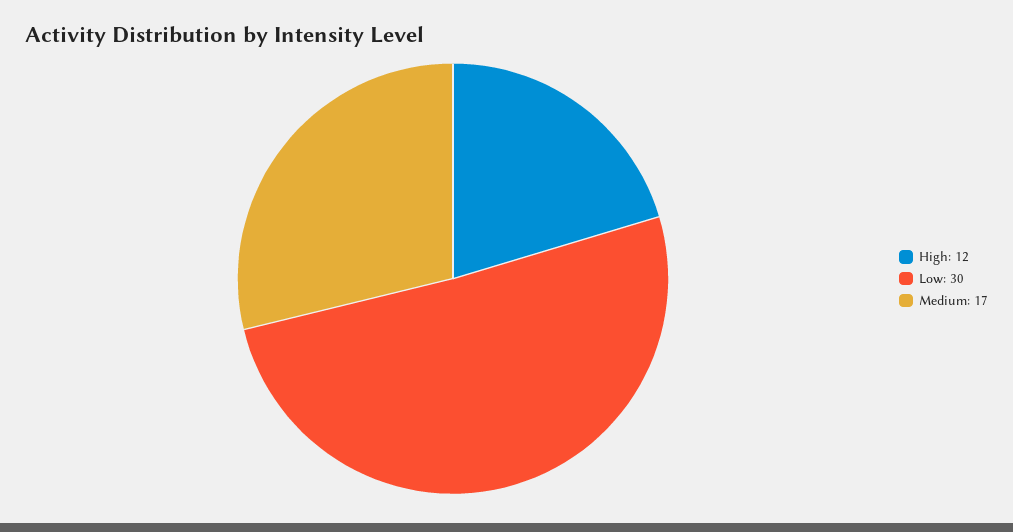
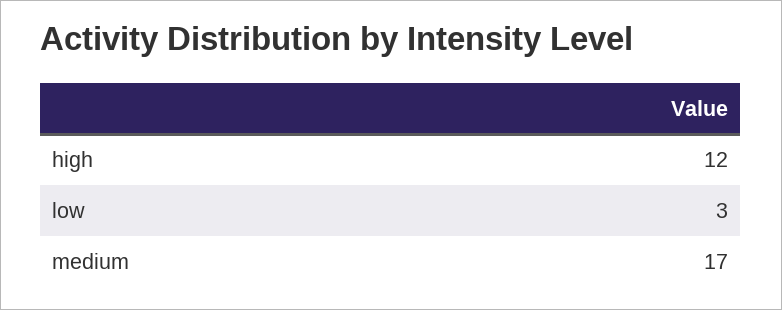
  {
    "High": 12,
-   "Low": 30,
+   "Low": 3,
    "Medium": 17
  }

